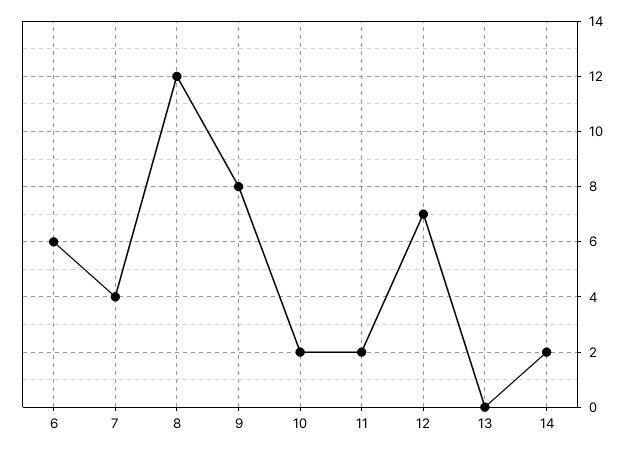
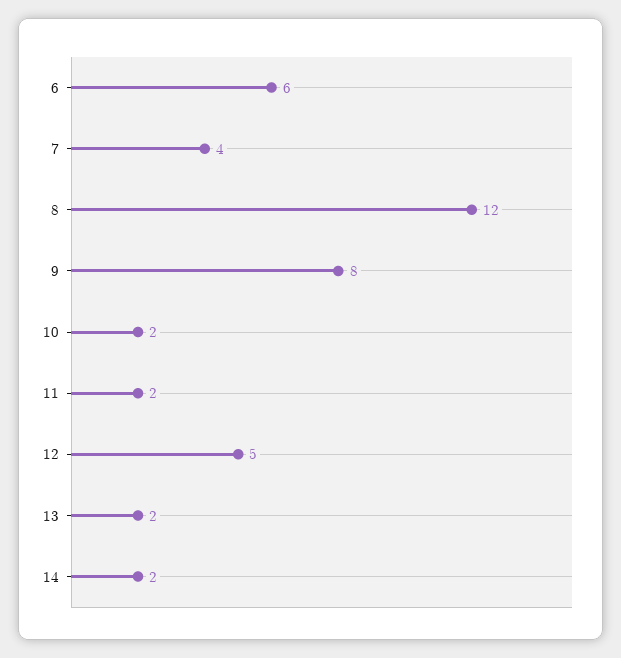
  {
    "6": 6,
    "7": 4,
    "8": 12,
    "9": 8,
    "10": 2,
    "11": 2,
-   "12": 7,
+   "12": 5,
-   "13": 0,
+   "13": 2,
    "14": 2
  }

